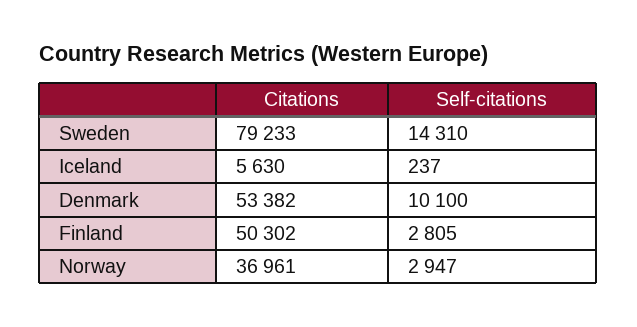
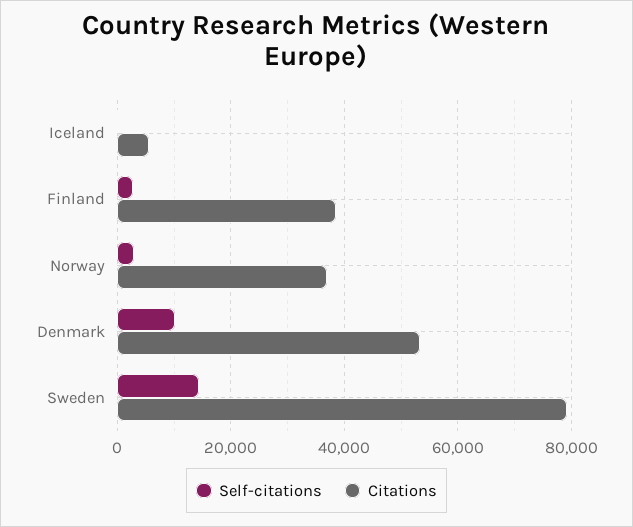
  {
    "Citations": {
      "Sweden": 79233,
      "Iceland": 5630,
      "Denmark": 53382,
-     "Finland": 50302,
+     "Finland": 38000,
      "Norway": 36961
    },
    "Self-citations": {
      "Sweden": 14310,
      "Iceland": 237,
      "Denmark": 10100,
      "Finland": 2805,
      "Norway": 2947
    }
  }

